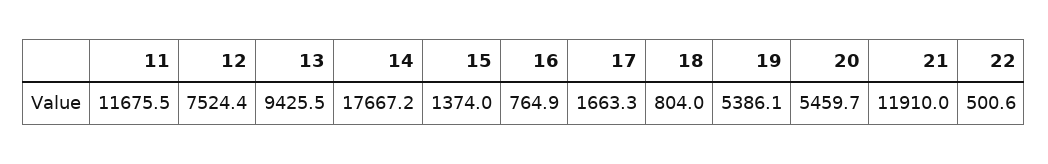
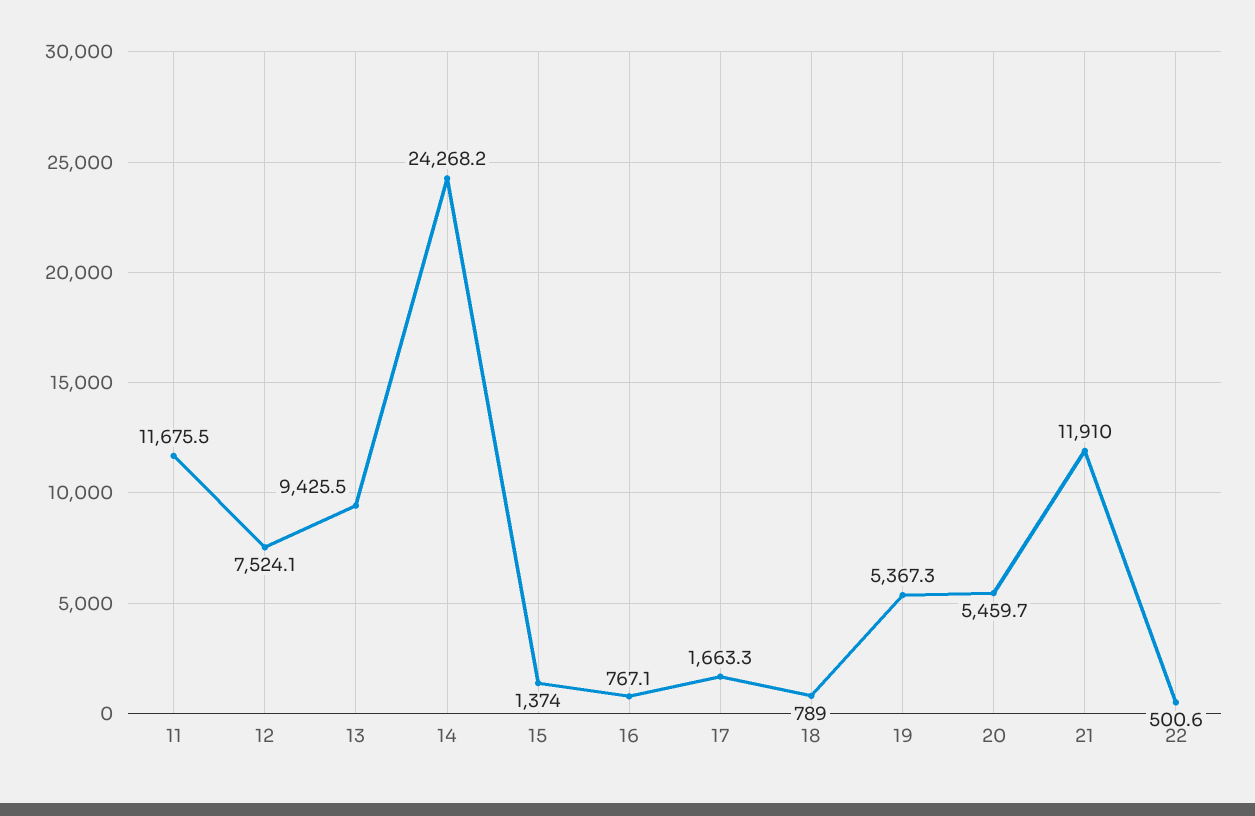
  {
    "11": 11675.5,
-   "12": 7524.4,
+   "12": 7524.1,
    "13": 9425.5,
-   "14": 17667.2,
+   "14": 24268.2,
    "15": 1374,
-   "16": 764.9,
+   "16": 767.1,
    "17": 1663.3,
-   "18": 804,
+   "18": 789,
-   "19": 5386.1,
+   "19": 5367.3,
    "20": 5459.7,
    "21": 11910,
    "22": 500.6
  }

